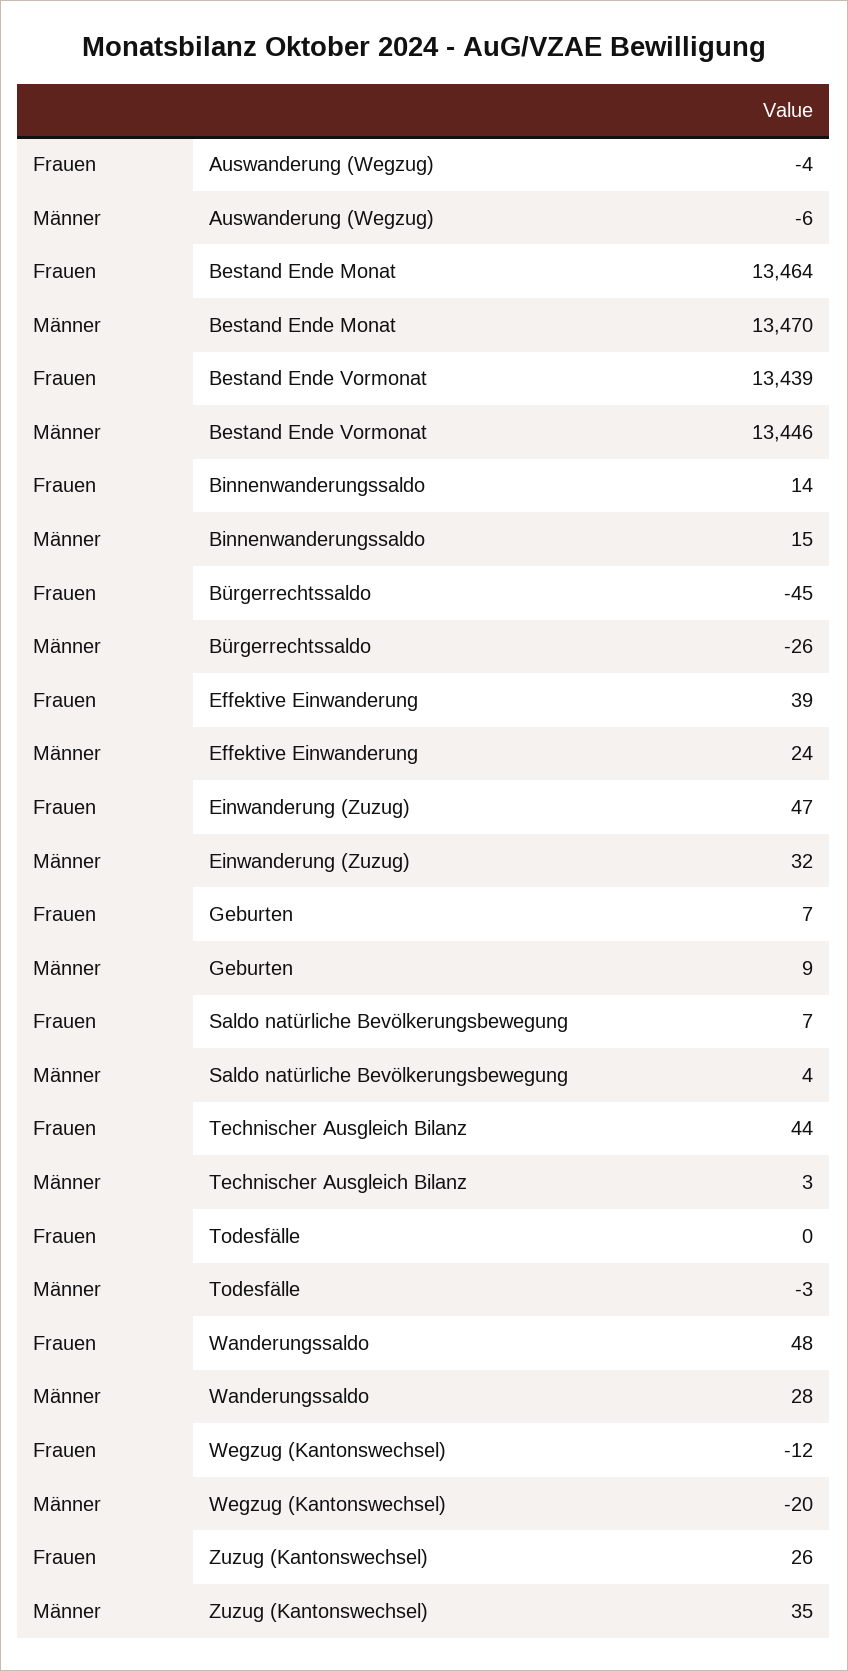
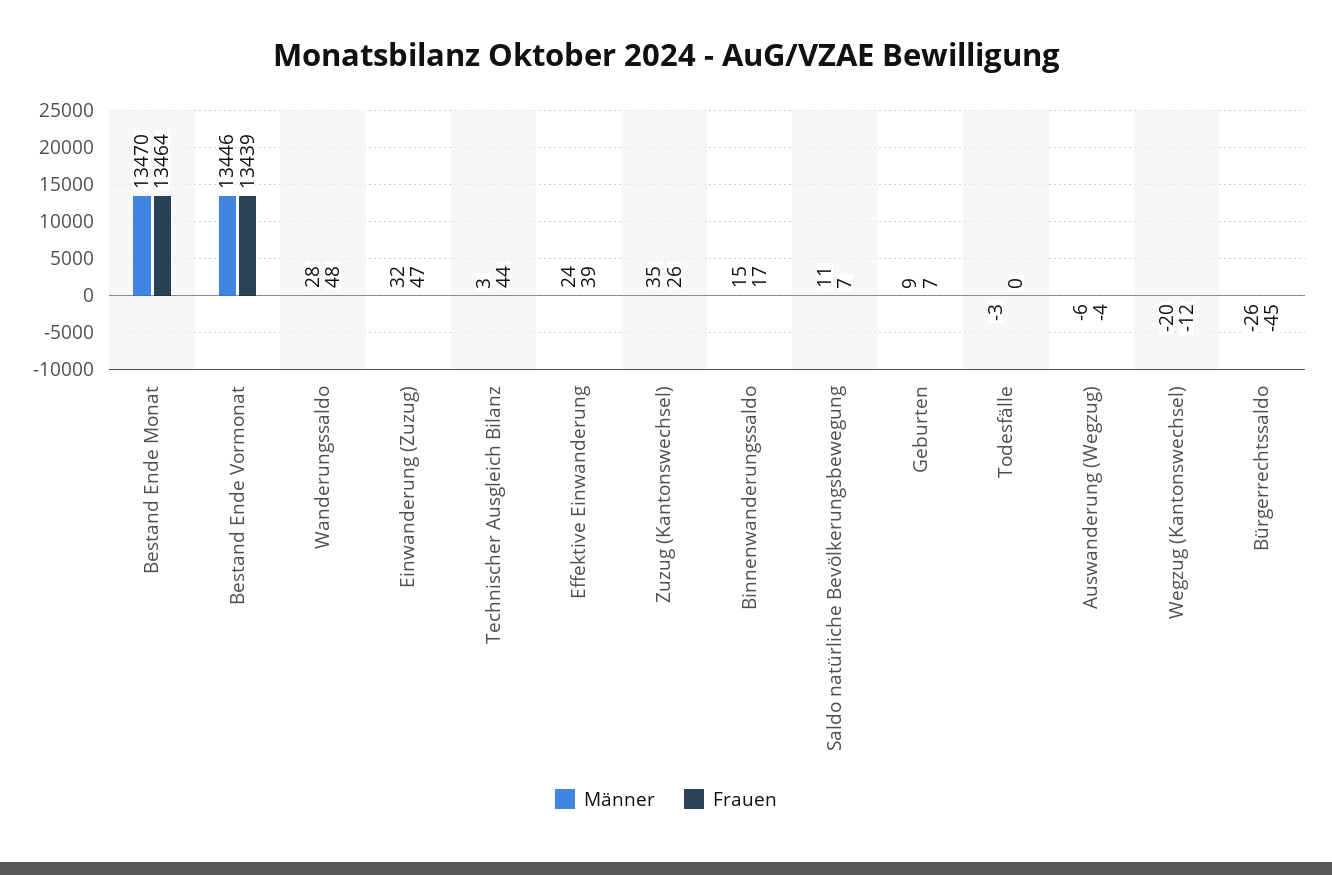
  {
    "Frauen": {
      "Auswanderung (Wegzug)": -4,
      "Bestand Ende Monat": 13464,
      "Bestand Ende Vormonat": 13439,
-     "Binnenwanderungssaldo": 14,
+     "Binnenwanderungssaldo": 17,
      "Bürgerrechtssaldo": -45,
      "Effektive Einwanderung": 39,
      "Einwanderung (Zuzug)": 47,
      "Geburten": 7,
      "Saldo natürliche Bevölkerungsbewegung": 7,
      "Technischer Ausgleich Bilanz": 44,
      "Todesfälle": 0,
      "Wanderungssaldo": 48,
      "Wegzug (Kantonswechsel)": -12,
      "Zuzug (Kantonswechsel)": 26
    },
    "Männer": {
      "Auswanderung (Wegzug)": -6,
      "Bestand Ende Monat": 13470,
      "Bestand Ende Vormonat": 13446,
      "Binnenwanderungssaldo": 15,
      "Bürgerrechtssaldo": -26,
      "Effektive Einwanderung": 24,
      "Einwanderung (Zuzug)": 32,
      "Geburten": 9,
-     "Saldo natürliche Bevölkerungsbewegung": 4,
+     "Saldo natürliche Bevölkerungsbewegung": 11,
      "Technischer Ausgleich Bilanz": 3,
      "Todesfälle": -3,
      "Wanderungssaldo": 28,
      "Wegzug (Kantonswechsel)": -20,
      "Zuzug (Kantonswechsel)": 35
    }
  }

